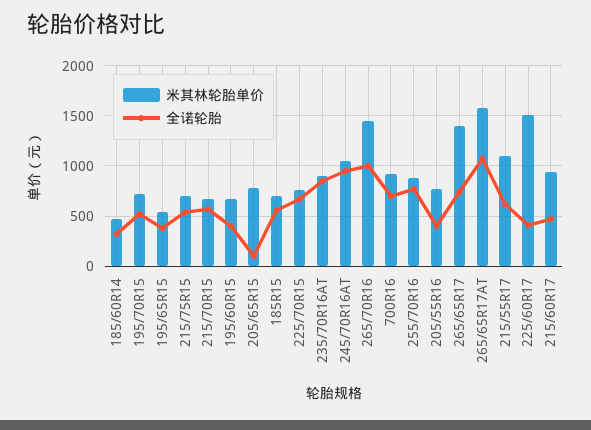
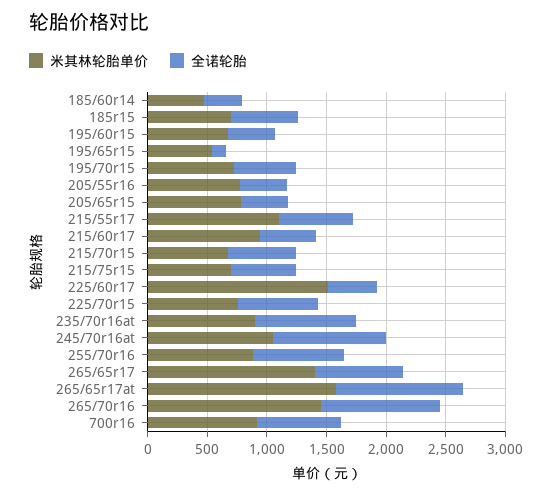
  {
    "米其林轮胎单价": {
      "185/60R14": 500,
      "195/70R15": 700,
      "195/65R15": 500,
      "215/75R15": 700,
      "215/70R15": 700,
      "195/60R15": 700,
      "205/65R15": 800,
      "185R15": 700,
      "225/70R15": 800,
      "235/70R16AT": 900,
      "245/70R16AT": 1100,
      "265/70R16": 1500,
      "700R16": 900,
      "255/70R16": 900,
      "205/55R16": 800,
      "265/65R17": 1400,
      "265/65R17AT": 1600,
      "215/55R17": 1100,
      "225/60R17": 1500,
      "215/60R17": 900
    },
    "全诺轮胎": {
      "185/60R14": 300,
      "195/70R15": 500,
-     "195/65R15": 400,
+     "195/65R15": 100,
      "215/75R15": 500,
      "215/70R15": 600,
      "195/60R15": 400,
-     "205/65R15": 100,
+     "205/65R15": 400,
      "185R15": 600,
      "225/70R15": 700,
      "235/70R16AT": 900,
      "245/70R16AT": 1000,
      "265/70R16": 1000,
      "700R16": 700,
      "255/70R16": 800,
      "205/55R16": 400,
      "265/65R17": 700,
      "265/65R17AT": 1100,
      "215/55R17": 600,
      "225/60R17": 400,
      "215/60R17": 500
    }
  }

